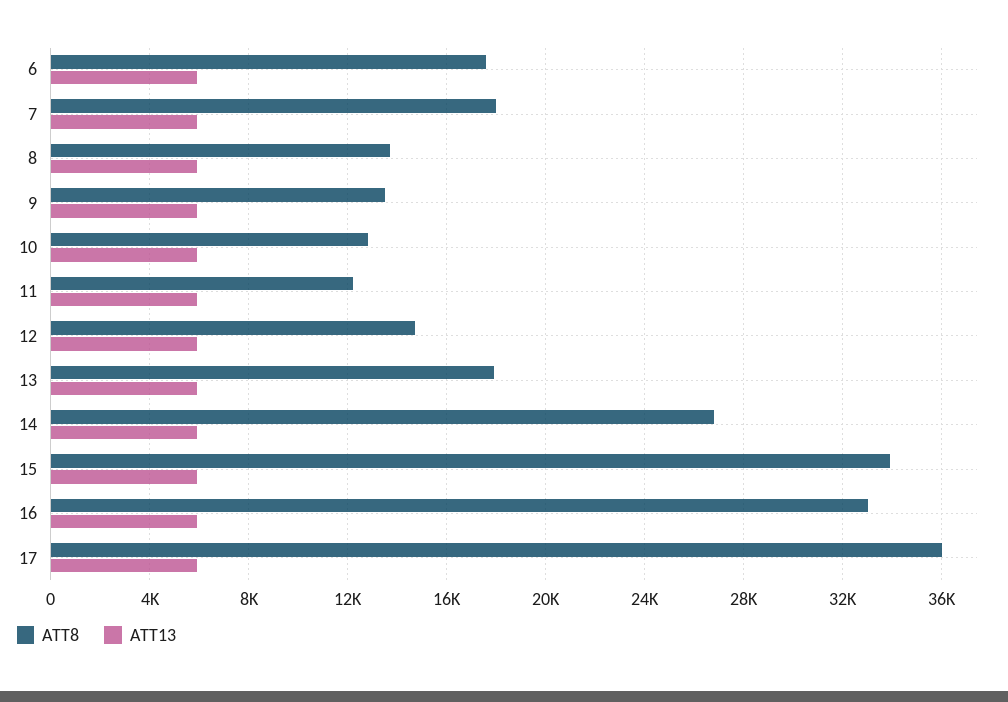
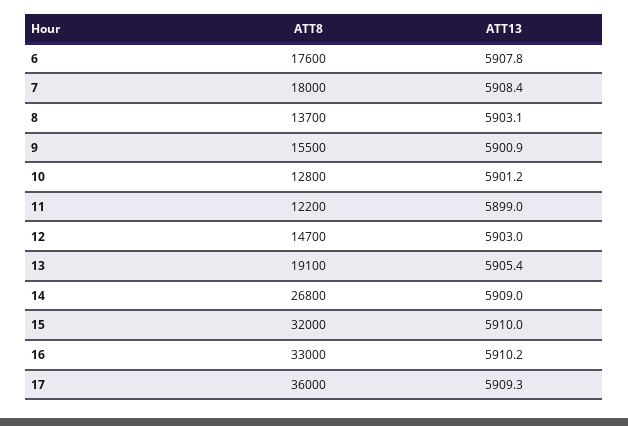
  {
    "ATT8": {
      "6": 17600,
      "7": 18000,
      "8": 13700,
-     "9": 13500,
+     "9": 15500,
      "10": 12800,
      "11": 12200,
      "12": 14700,
-     "13": 18000,
+     "13": 19100,
      "14": 26800,
-     "15": 34000,
+     "15": 32000,
      "16": 33000,
      "17": 36000
    },
    "ATT13": {
      "6": 5907.8,
      "7": 5908.4,
      "8": 5903.1,
      "9": 5900.9,
      "10": 5901.2,
      "11": 5899,
      "12": 5903,
      "13": 5905.4,
      "14": 5909,
      "15": 5910,
      "16": 5910.2,
      "17": 5909.3
    }
  }

